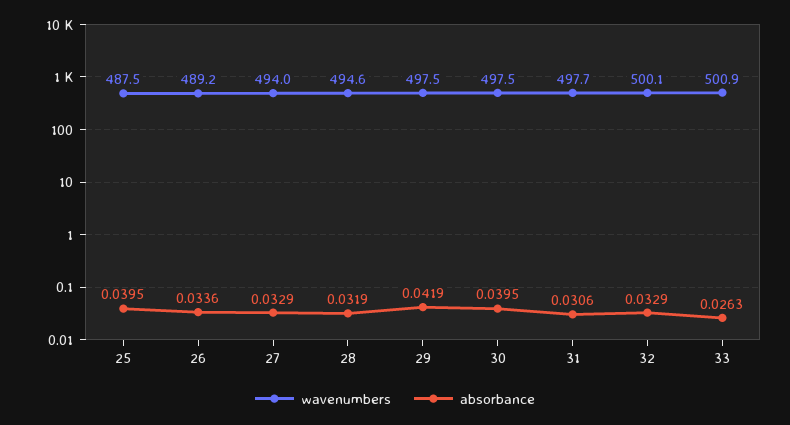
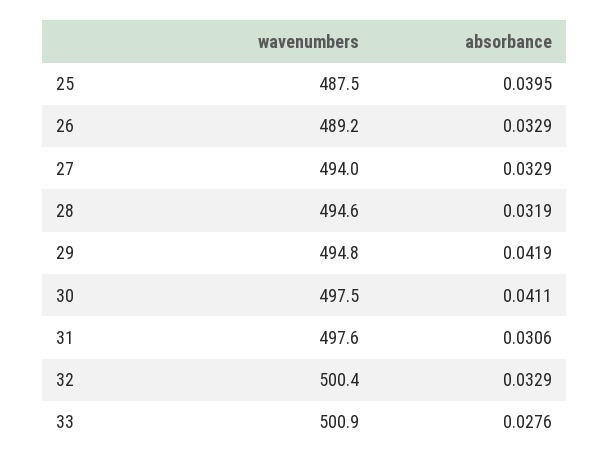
  {
    "wavenumbers": {
      "25": 487.5,
      "26": 489.2,
      "27": 494,
      "28": 494.6,
-     "29": 497.5,
+     "29": 494.8,
      "30": 497.5,
-     "31": 497.7,
+     "31": 497.6,
-     "32": 500.1,
+     "32": 500.4,
      "33": 500.9
    },
    "absorbance": {
      "25": 0.0395,
-     "26": 0.0336,
+     "26": 0.0329,
      "27": 0.0329,
      "28": 0.0319,
      "29": 0.0419,
-     "30": 0.0395,
+     "30": 0.0411,
      "31": 0.0306,
      "32": 0.0329,
-     "33": 0.0263
+     "33": 0.0276
    }
  }

